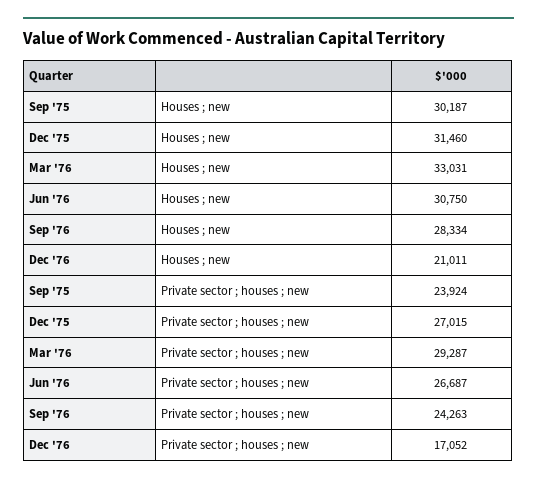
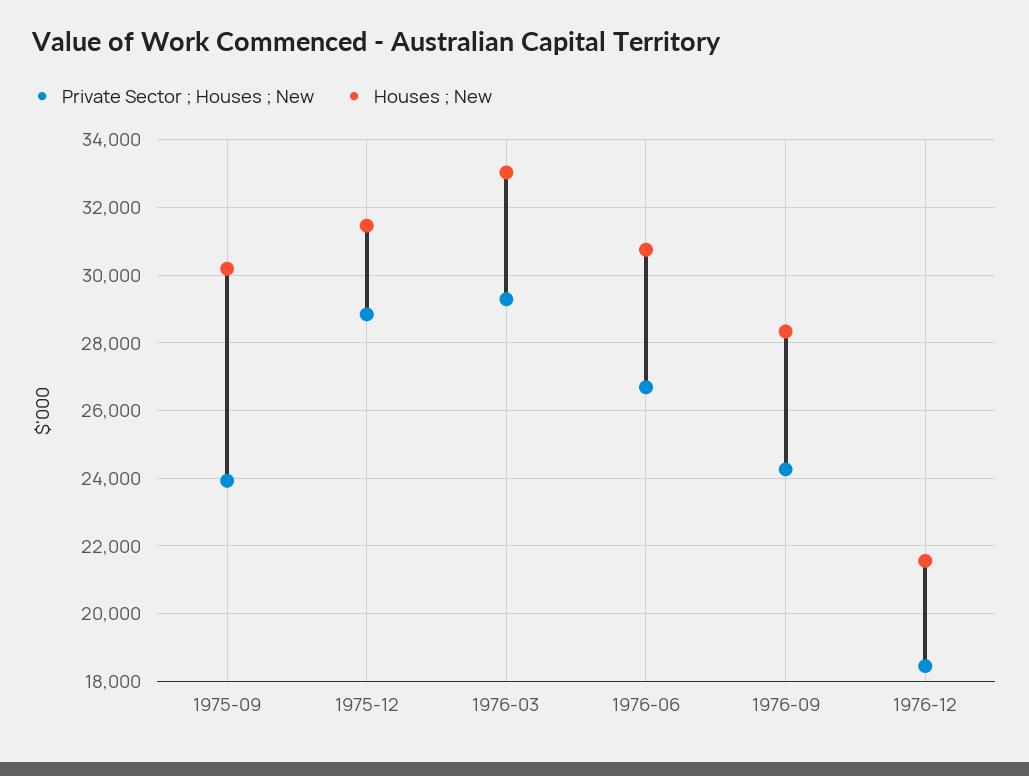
  {
    "Houses ; new": {
      "Sep '75": 30187,
      "Dec '75": 31460,
      "Mar '76": 33031,
      "Jun '76": 30750,
      "Sep '76": 28334,
-     "Dec '76": 21011
+     "Dec '76": 21600
    },
    "Private sector ; houses ; new": {
      "Sep '75": 23924,
-     "Dec '75": 27015,
+     "Dec '75": 28800,
      "Mar '76": 29287,
      "Jun '76": 26687,
      "Sep '76": 24263,
-     "Dec '76": 17052
+     "Dec '76": 18400
    }
  }

